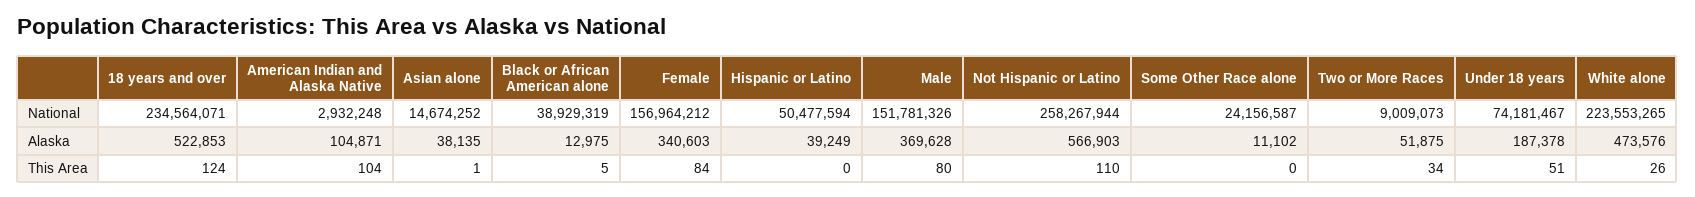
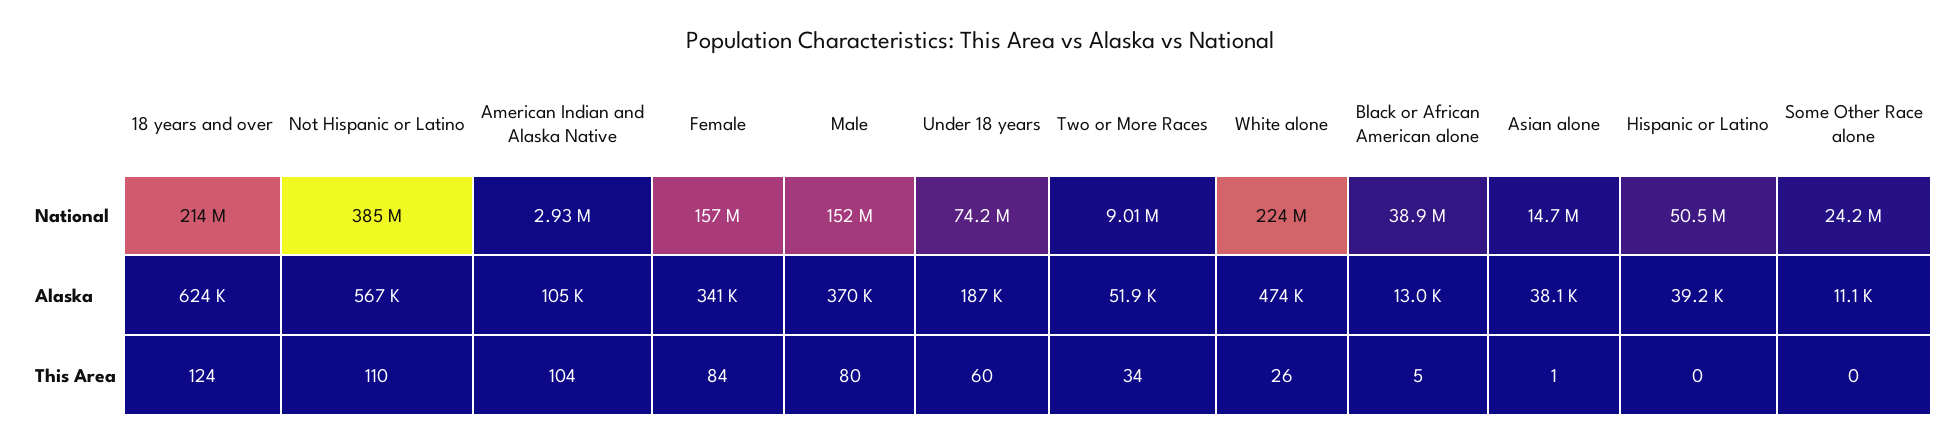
  {
    "18 years and over": {
-     "National": 234564071,
+     "National": 214000000,
-     "Alaska": 522853,
+     "Alaska": 624000,
      "This Area": 124
    },
    "American Indian and Alaska Native": {
      "National": 2932248,
      "Alaska": 104871,
      "This Area": 104
    },
    "Asian alone": {
      "National": 14674252,
      "Alaska": 38135,
      "This Area": 1
    },
    "Black or African American alone": {
      "National": 38929319,
      "Alaska": 12975,
      "This Area": 5
    },
    "Female": {
      "National": 156964212,
      "Alaska": 340603,
      "This Area": 84
    },
    "Hispanic or Latino": {
      "National": 50477594,
      "Alaska": 39249,
      "This Area": 0
    },
    "Male": {
      "National": 151781326,
      "Alaska": 369628,
      "This Area": 80
    },
    "Not Hispanic or Latino": {
-     "National": 258267944,
+     "National": 385000000,
      "Alaska": 566903,
      "This Area": 110
    },
    "Some Other Race alone": {
      "National": 24156587,
      "Alaska": 11102,
      "This Area": 0
    },
    "Two or More Races": {
      "National": 9009073,
      "Alaska": 51875,
      "This Area": 34
    },
    "Under 18 years": {
      "National": 74181467,
      "Alaska": 187378,
-     "This Area": 51
+     "This Area": 60
    },
    "White alone": {
      "National": 223553265,
      "Alaska": 473576,
      "This Area": 26
    }
  }

